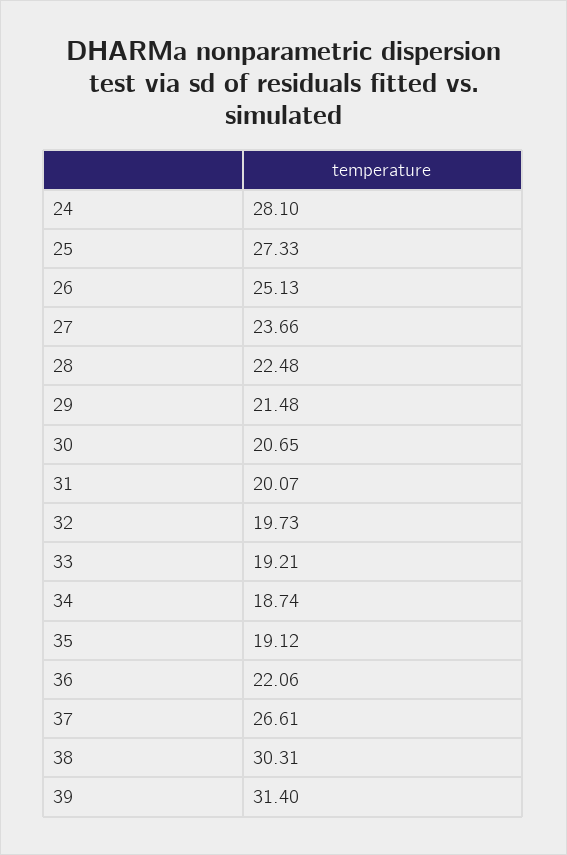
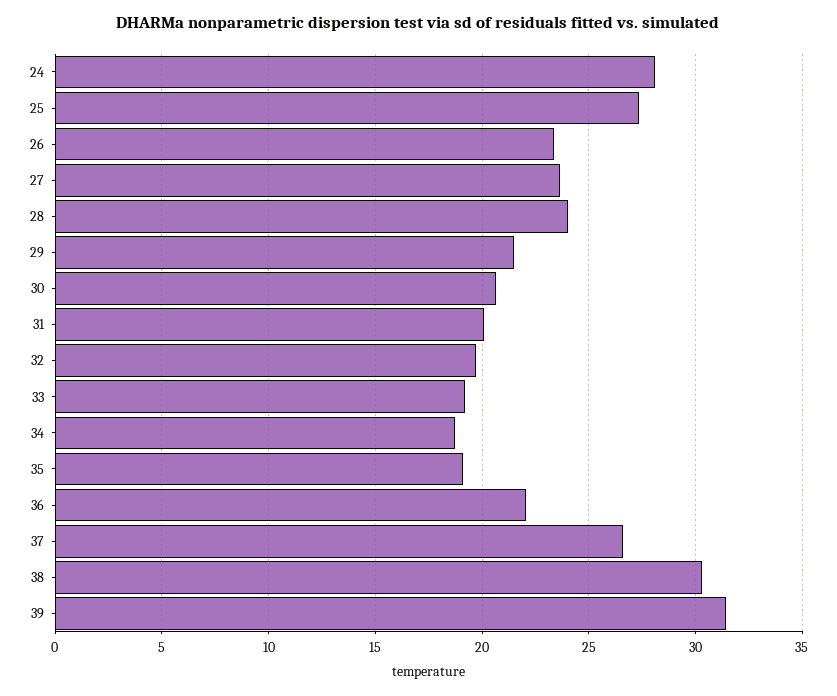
  {
    "24": 28.1,
    "25": 27.33,
-   "26": 25.13,
+   "26": 23.5,
    "27": 23.66,
-   "28": 22.48,
+   "28": 24,
    "29": 21.48,
    "30": 20.65,
    "31": 20.07,
    "32": 19.73,
    "33": 19.21,
    "34": 18.74,
    "35": 19.12,
    "36": 22.06,
    "37": 26.61,
    "38": 30.31,
    "39": 31.4
  }

